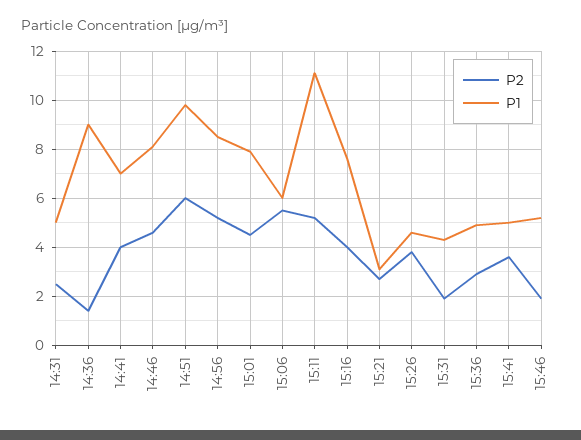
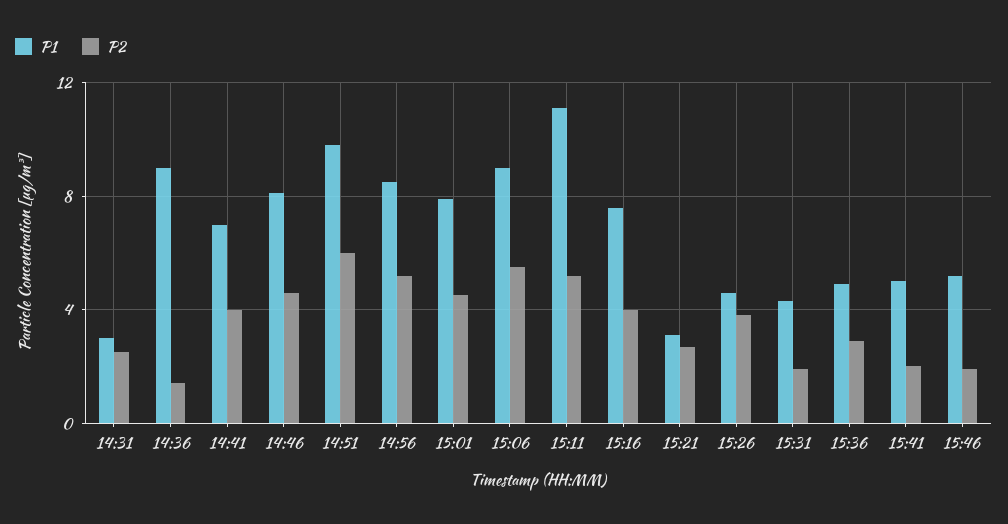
  {
    "P2": {
      "14:31": 2.5,
      "14:36": 1.5,
      "14:41": 4,
      "14:46": 4.5,
      "14:51": 6,
      "14:56": 5,
      "15:01": 4.5,
      "15:06": 5.5,
      "15:11": 5,
      "15:16": 4,
      "15:21": 2.5,
      "15:26": 4,
      "15:31": 2,
      "15:36": 3,
-     "15:41": 3.5,
+     "15:41": 2,
      "15:46": 2
    },
    "P1": {
-     "14:31": 5,
+     "14:31": 3,
      "14:36": 9,
      "14:41": 7,
      "14:46": 8,
      "14:51": 10,
      "14:56": 8.5,
      "15:01": 8,
-     "15:06": 6,
+     "15:06": 9,
      "15:11": 11,
      "15:16": 7.5,
      "15:21": 3,
      "15:26": 4.5,
      "15:31": 4.5,
      "15:36": 5,
      "15:41": 5,
      "15:46": 5
    }
  }

